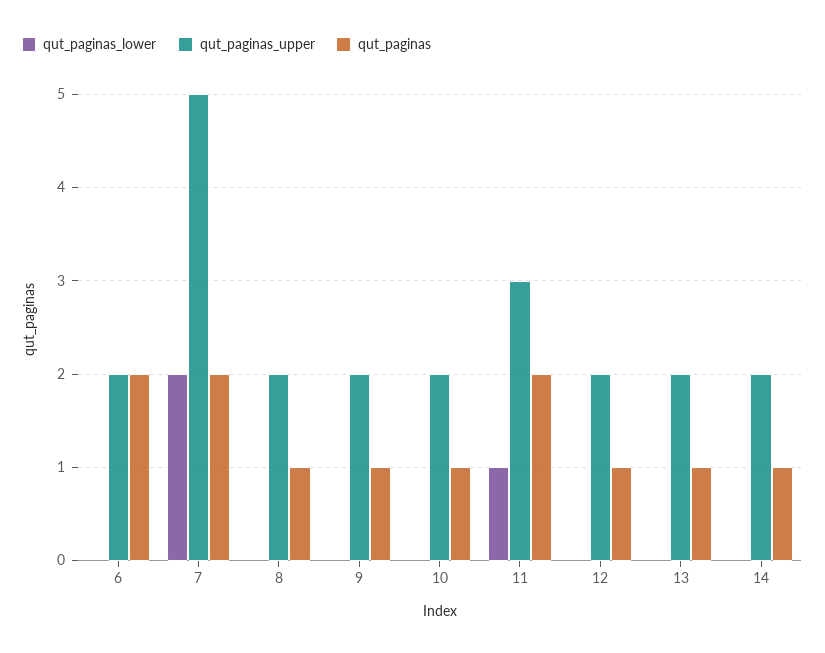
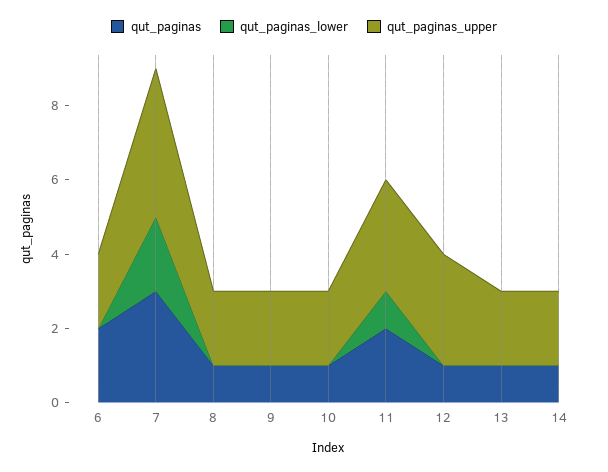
  {
    "qut_paginas_lower": {
      "6": 0,
      "7": 2,
      "8": 0,
      "9": 0,
      "10": 0,
      "11": 1,
      "12": 0,
      "13": 0,
      "14": 0
    },
    "qut_paginas_upper": {
      "6": 2,
-     "7": 5,
+     "7": 4,
      "8": 2,
      "9": 2,
      "10": 2,
      "11": 3,
-     "12": 2,
+     "12": 3,
      "13": 2,
      "14": 2
    },
    "qut_paginas": {
      "6": 2,
-     "7": 2,
+     "7": 3,
      "8": 1,
      "9": 1,
      "10": 1,
      "11": 2,
      "12": 1,
      "13": 1,
      "14": 1
    }
  }

